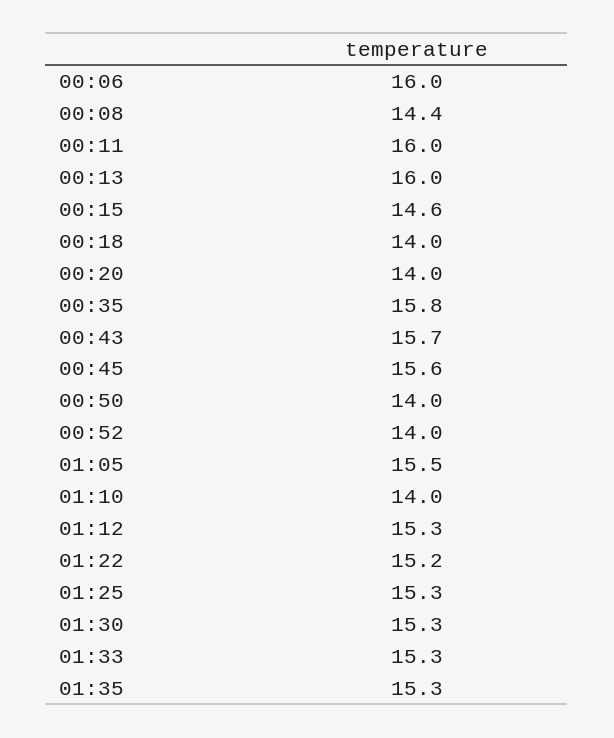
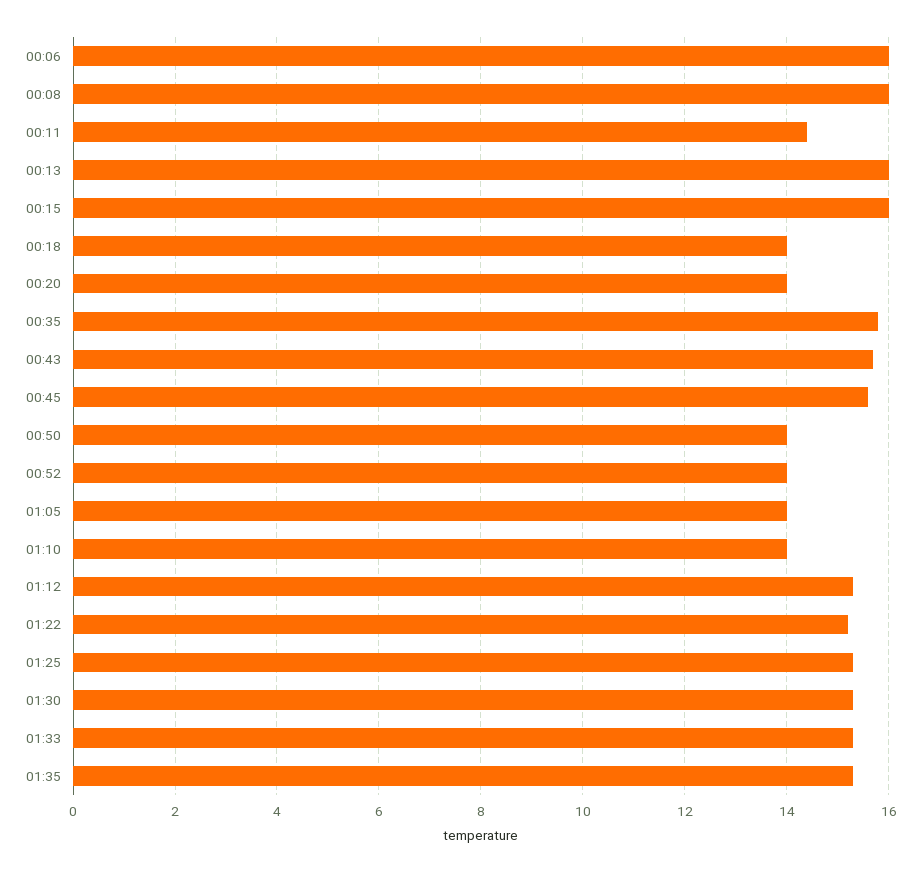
  {
    "00:06": 16,
-   "00:08": 14.4,
+   "00:08": 16,
-   "00:11": 16,
+   "00:11": 14.5,
    "00:13": 16,
-   "00:15": 14.6,
+   "00:15": 16,
    "00:18": 14,
    "00:20": 14,
    "00:35": 15.8,
    "00:43": 15.7,
    "00:45": 15.6,
    "00:50": 14,
    "00:52": 14,
-   "01:05": 15.5,
+   "01:05": 14,
    "01:10": 14,
    "01:12": 15.3,
    "01:22": 15.2,
    "01:25": 15.3,
    "01:30": 15.3,
    "01:33": 15.3,
    "01:35": 15.3
  }

